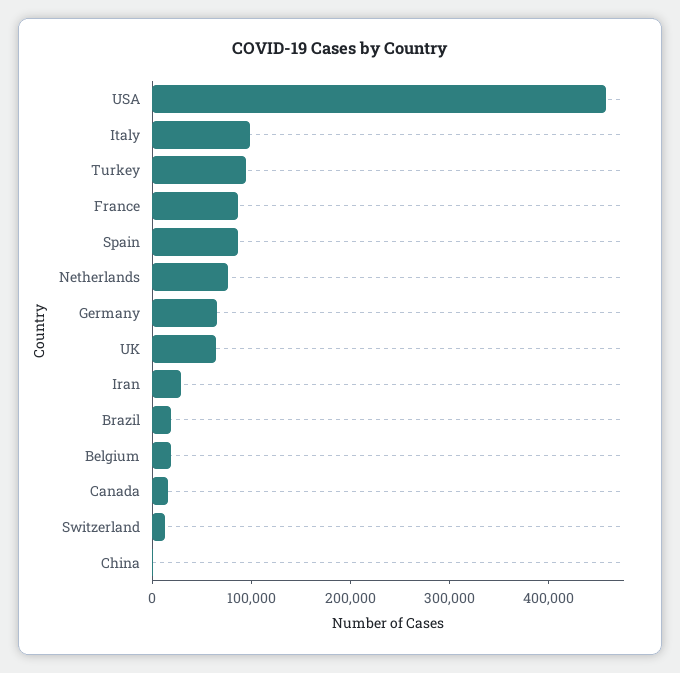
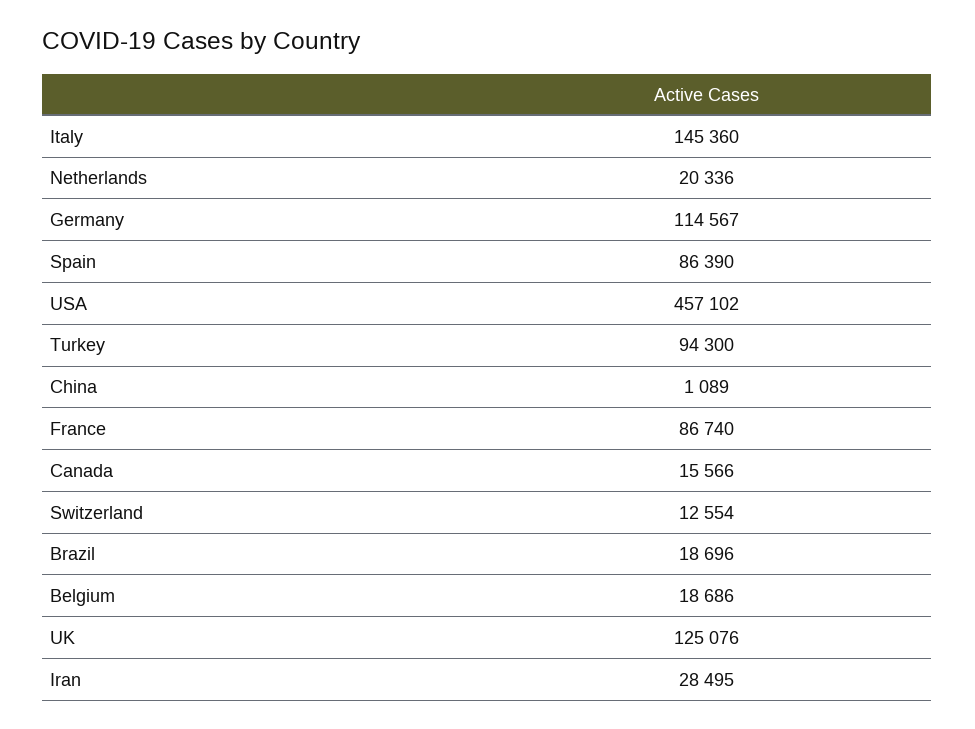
  {
    "USA": 457102,
-   "Italy": 100000,
+   "Italy": 145360,
    "Turkey": 94300,
    "France": 86740,
    "Spain": 86390,
-   "Netherlands": 80000,
+   "Netherlands": 20336,
-   "Germany": 60000,
+   "Germany": 114567,
-   "UK": 60000,
+   "UK": 125076,
    "Iran": 28495,
    "Brazil": 18696,
    "Belgium": 18686,
    "Canada": 15566,
    "Switzerland": 12554,
    "China": 1089
  }

